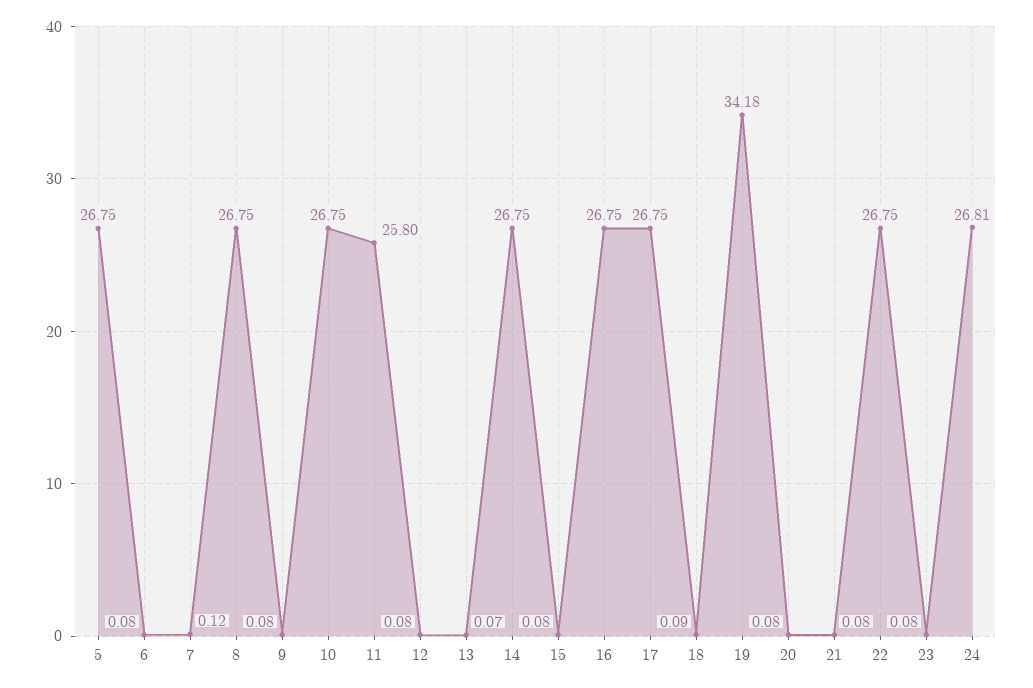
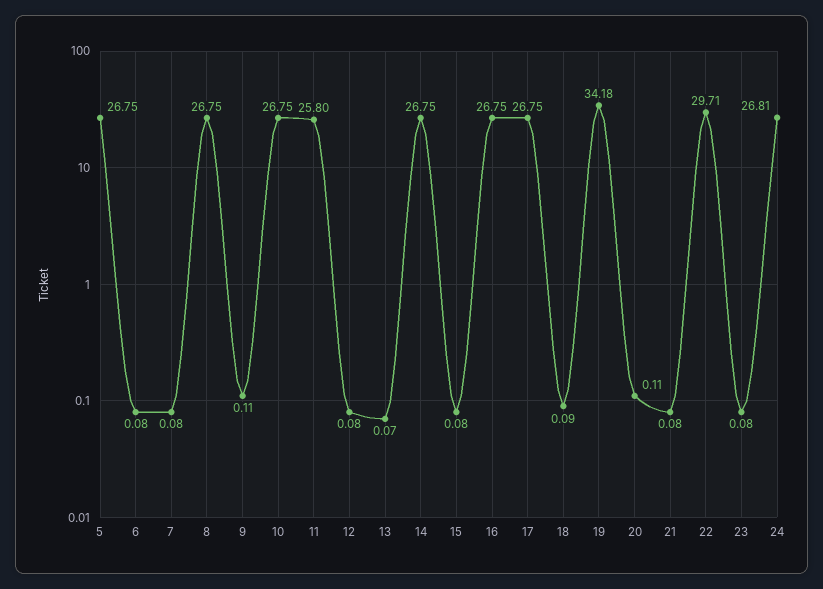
  {
    "5": 26.75,
    "6": 0.08,
-   "7": 0.12,
+   "7": 0.08,
    "8": 26.75,
-   "9": 0.08,
+   "9": 0.11,
    "10": 26.75,
    "11": 25.8,
    "12": 0.08,
    "13": 0.07,
    "14": 26.75,
    "15": 0.08,
    "16": 26.75,
    "17": 26.75,
    "18": 0.09,
    "19": 34.18,
-   "20": 0.08,
+   "20": 0.11,
    "21": 0.08,
-   "22": 26.75,
+   "22": 29.71,
    "23": 0.08,
    "24": 26.81
  }

